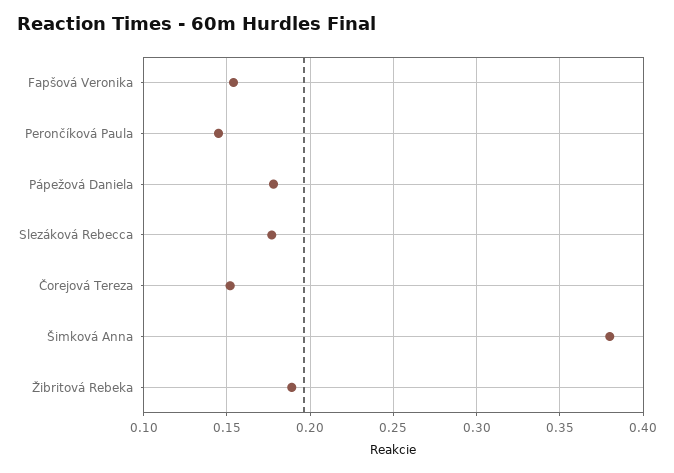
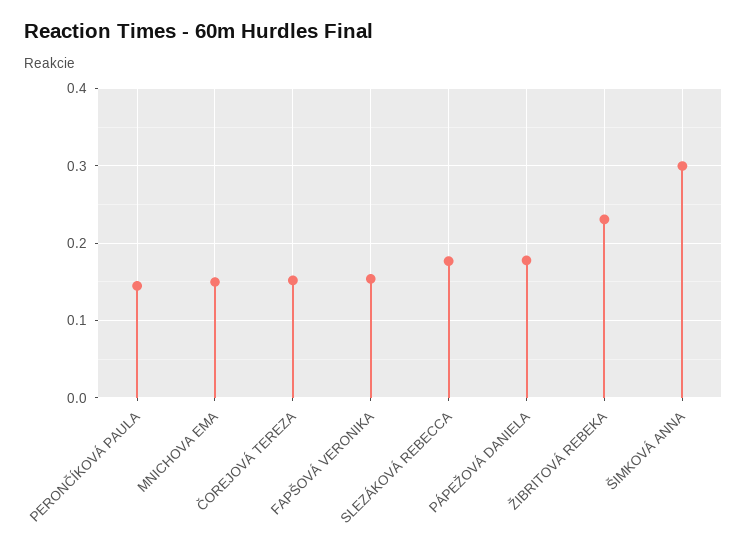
  {
    "Fapšová Veronika": 0.155,
    "Perončíková Paula": 0.145,
    "Pápežová Daniela": 0.18,
    "Slezáková Rebecca": 0.175,
    "Čorejová Tereza": 0.15,
-   "Šimková Anna": 0.38,
+   "Šimková Anna": 0.3,
-   "Žibritová Rebeka": 0.19
+   "Žibritová Rebeka": 0.23,
+   "MNICHOVA EMA": 0.15
  }

